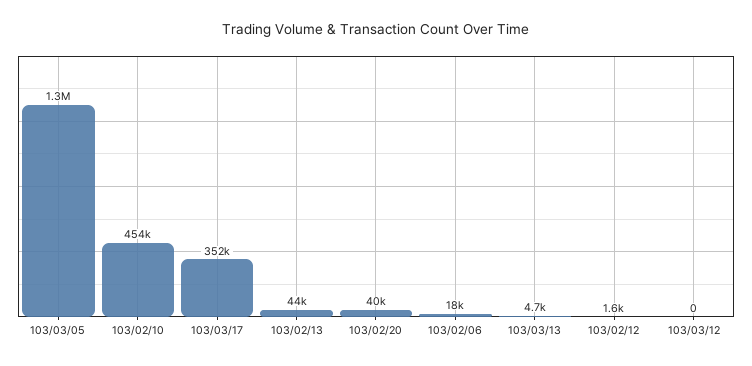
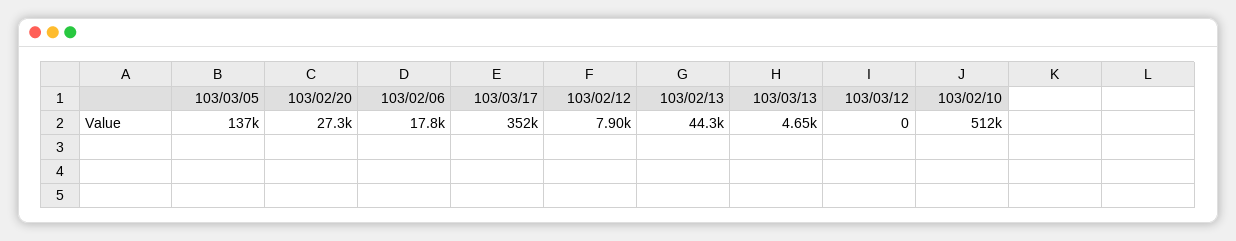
  {
-   "103/03/05": 1300000,
+   "103/03/05": 137000,
-   "103/02/10": 454000,
+   "103/02/10": 512000,
    "103/03/17": 352000,
    "103/02/13": 44300,
-   "103/02/20": 40000,
+   "103/02/20": 27300,
    "103/02/06": 17800,
    "103/03/13": 4650,
-   "103/02/12": 1600,
+   "103/02/12": 7900,
    "103/03/12": 0
  }

